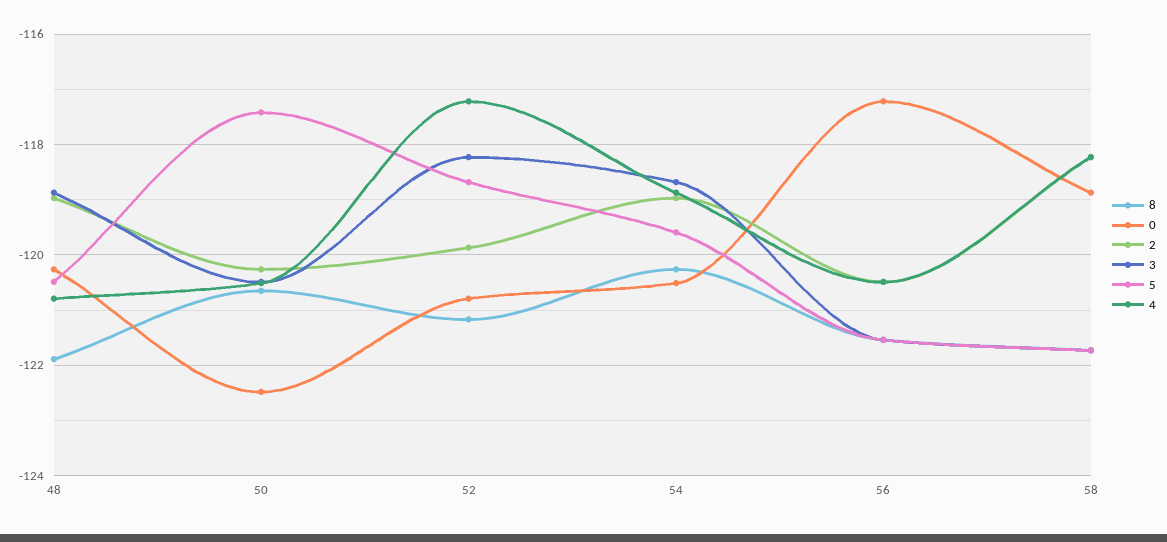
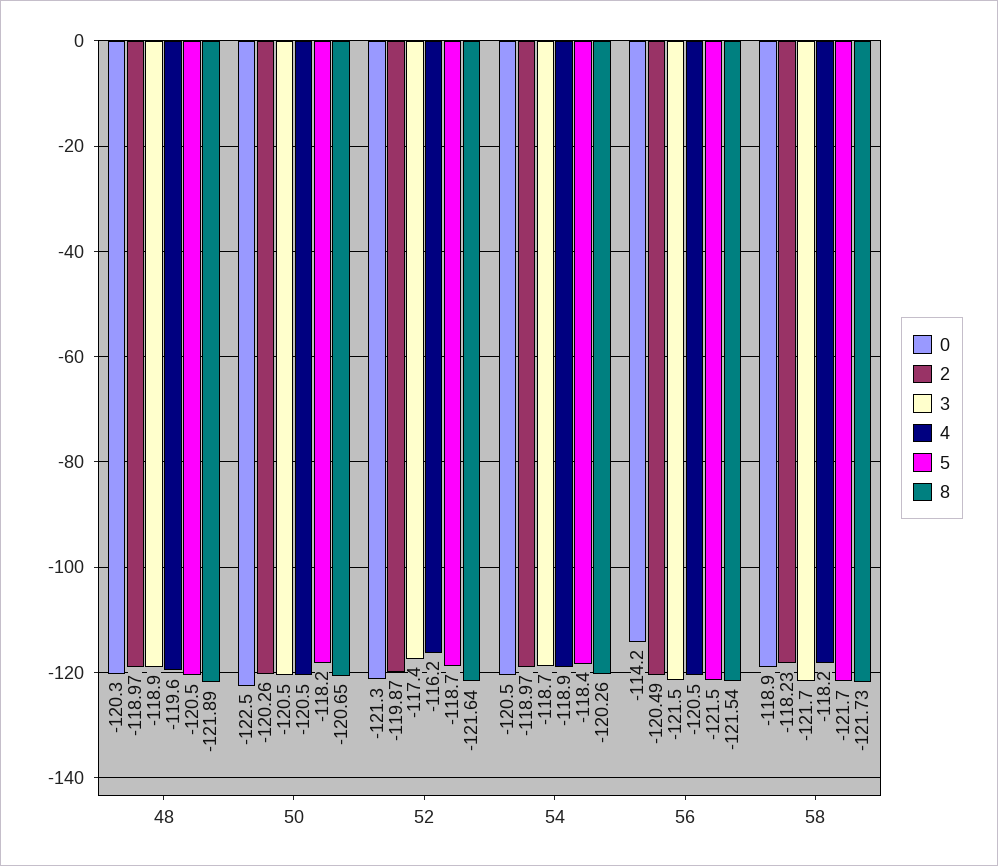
  {
    "8": {
      "48": -121.89,
      "50": -120.65,
-     "52": -121.2,
+     "52": -121.64,
      "54": -120.26,
      "56": -121.54,
      "58": -121.73
    },
    "0": {
      "48": -120.3,
      "50": -122.5,
-     "52": -120.8,
+     "52": -121.3,
      "54": -120.5,
-     "56": -117.2,
+     "56": -114.2,
      "58": -118.9
    },
    "2": {
      "48": -118.97,
      "50": -120.26,
      "52": -119.87,
      "54": -118.97,
      "56": -120.49,
      "58": -118.23
    },
    "3": {
      "48": -118.9,
      "50": -120.5,
-     "52": -118.2,
+     "52": -117.4,
      "54": -118.7,
      "56": -121.5,
      "58": -121.7
    },
    "5": {
      "48": -120.5,
-     "50": -117.4,
+     "50": -118.2,
      "52": -118.7,
-     "54": -119.6,
+     "54": -118.4,
      "56": -121.5,
      "58": -121.7
    },
    "4": {
-     "48": -120.8,
+     "48": -119.6,
      "50": -120.5,
-     "52": -117.2,
+     "52": -116.2,
      "54": -118.9,
      "56": -120.5,
      "58": -118.2
    }
  }

